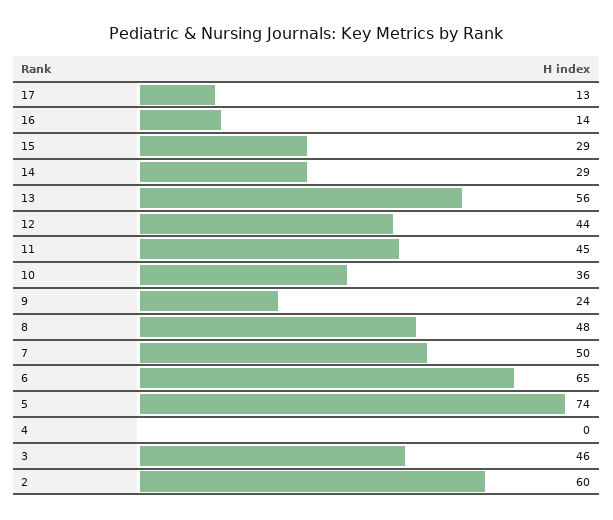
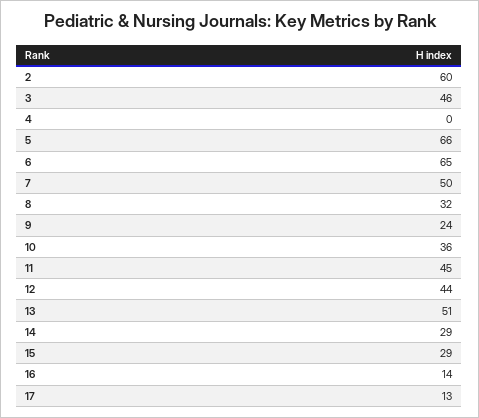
  {
    "17": 13,
    "16": 14,
    "15": 29,
    "14": 29,
-   "13": 56,
+   "13": 51,
    "12": 44,
    "11": 45,
    "10": 36,
    "9": 24,
-   "8": 48,
+   "8": 32,
    "7": 50,
    "6": 65,
-   "5": 74,
+   "5": 66,
    "4": 0,
    "3": 46,
    "2": 60
  }

